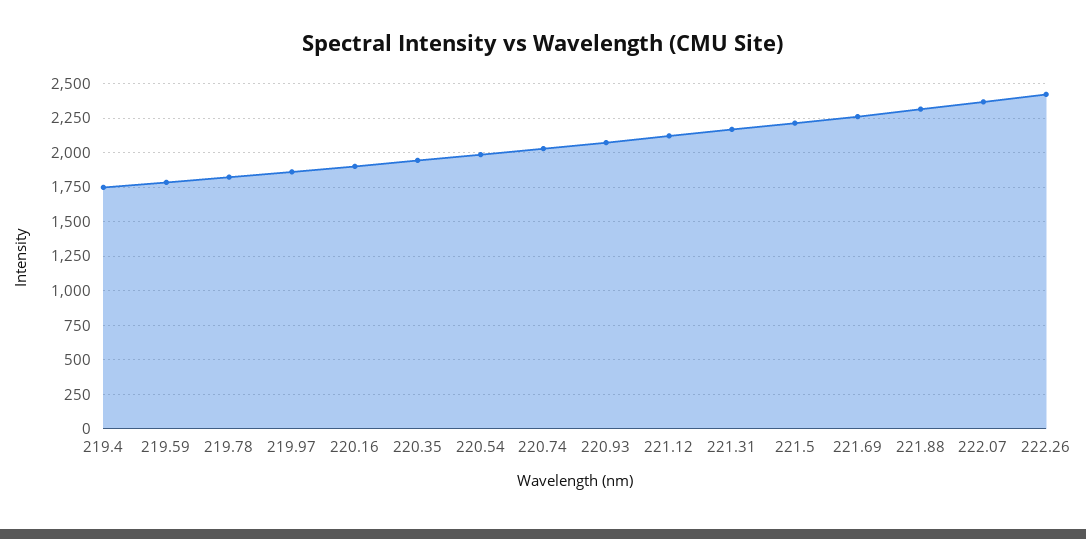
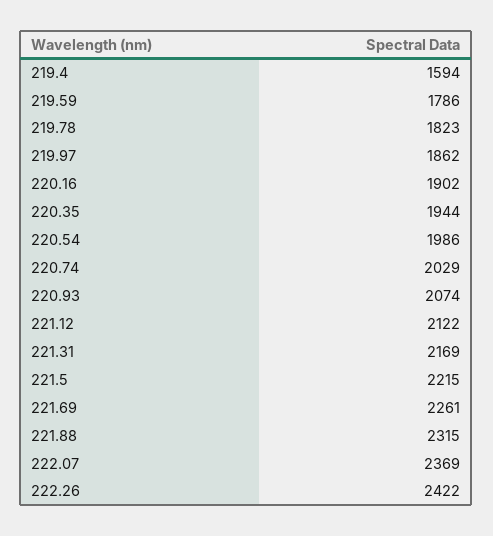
  {
-   "219.4": 1750,
+   "219.4": 1594,
    "219.59": 1786,
    "219.78": 1823,
    "219.97": 1862,
    "220.16": 1902,
    "220.35": 1944,
    "220.54": 1986,
    "220.74": 2029,
    "220.93": 2074,
    "221.12": 2122,
    "221.31": 2169,
    "221.5": 2215,
    "221.69": 2261,
    "221.88": 2315,
    "222.07": 2369,
    "222.26": 2422
  }

